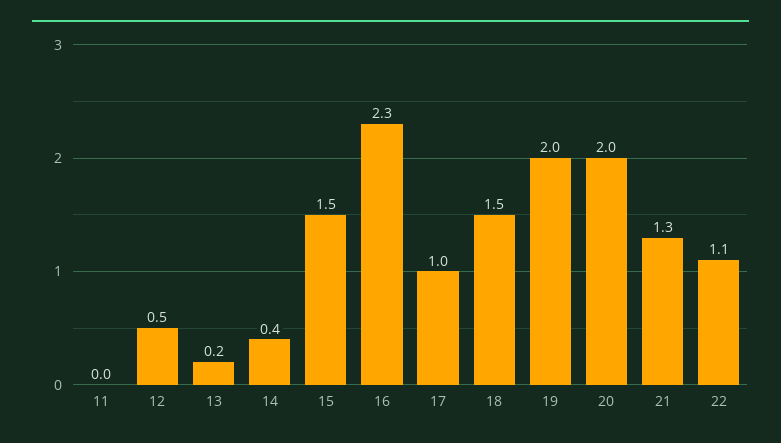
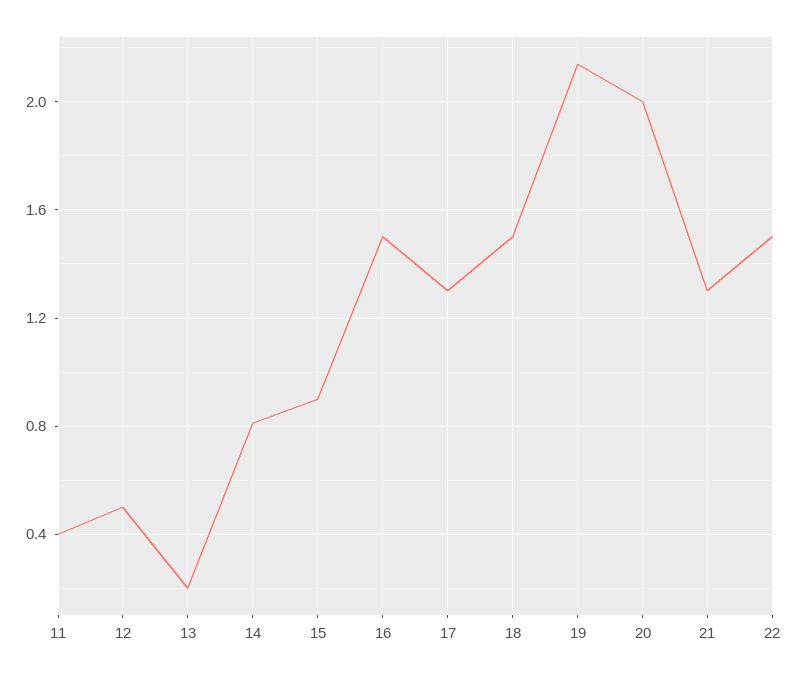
  {
-   "11": 0,
+   "11": 0.4,
    "12": 0.5,
    "13": 0.2,
-   "14": 0.4,
+   "14": 0.8,
-   "15": 1.5,
+   "15": 0.9,
-   "16": 2.3,
+   "16": 1.5,
-   "17": 1,
+   "17": 1.3,
    "18": 1.5,
-   "19": 2,
+   "19": 2.15,
    "20": 2,
    "21": 1.3,
-   "22": 1.1
+   "22": 1.5
  }

